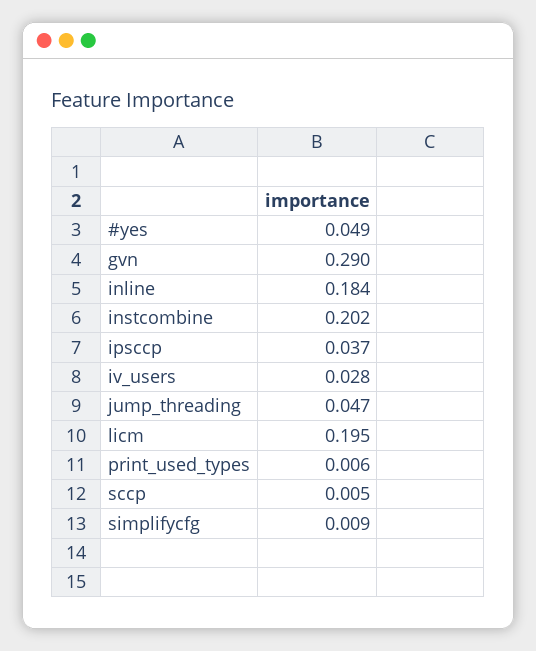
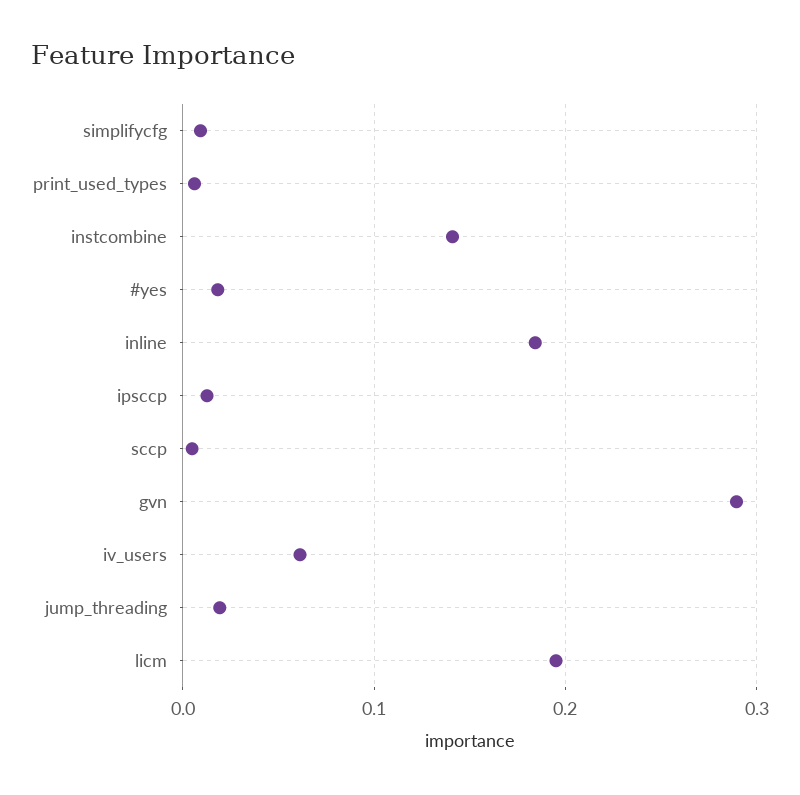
  {
-   "#yes": 0.049,
+   "#yes": 0.02,
    "gvn": 0.29,
    "inline": 0.184,
-   "instcombine": 0.202,
+   "instcombine": 0.14,
-   "ipsccp": 0.037,
+   "ipsccp": 0.01,
-   "iv_users": 0.028,
+   "iv_users": 0.06,
-   "jump_threading": 0.047,
+   "jump_threading": 0.02,
    "licm": 0.195,
    "print_used_types": 0.006,
    "sccp": 0.005,
    "simplifycfg": 0.009
  }

